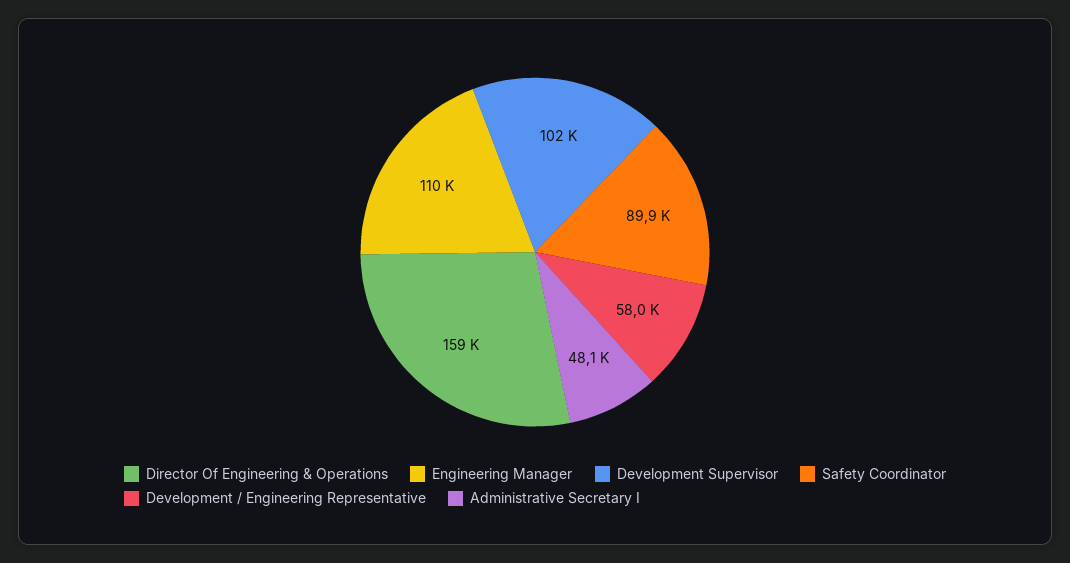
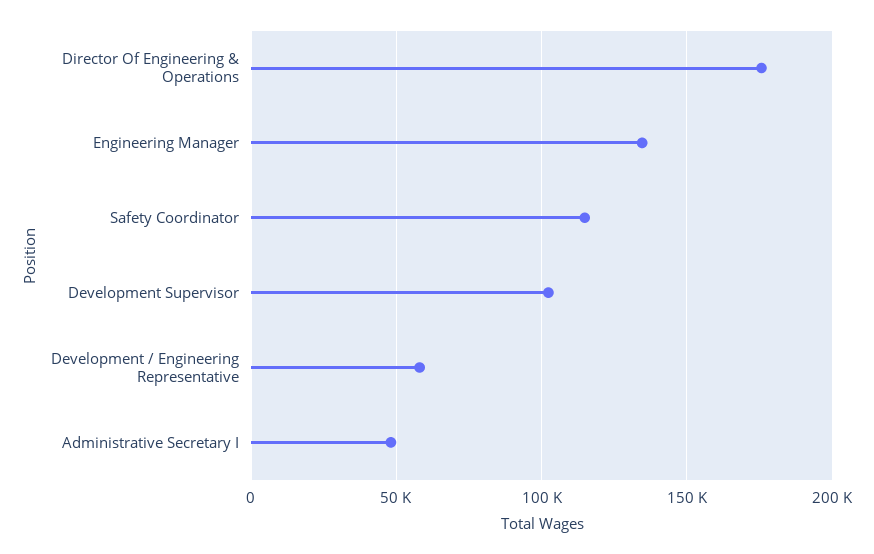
  {
-   "Director Of Engineering & Operations": 159000,
+   "Director Of Engineering & Operations": 175000,
-   "Engineering Manager": 110000,
+   "Engineering Manager": 135000,
    "Development Supervisor": 102000,
-   "Safety Coordinator": 89900,
+   "Safety Coordinator": 115000,
    "Development / Engineering Representative": 58000,
    "Administrative Secretary I": 48100
  }

